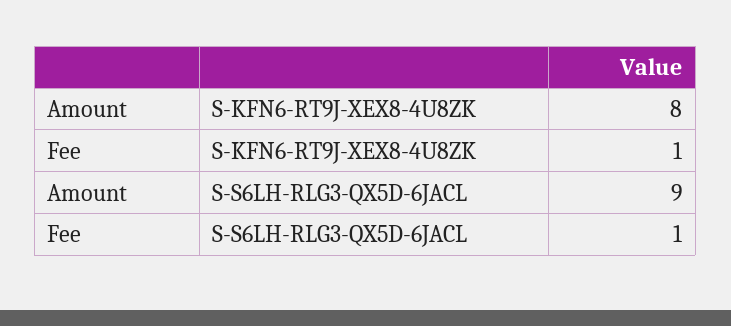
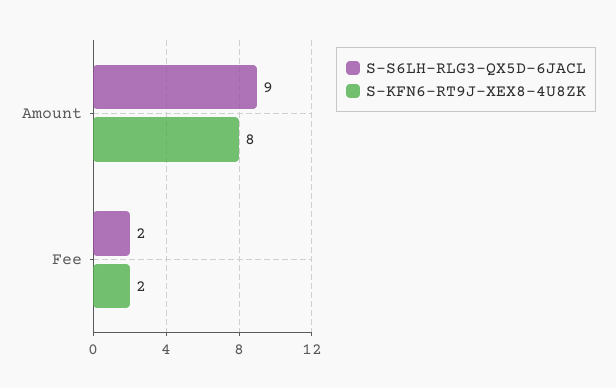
  {
    "S-KFN6-RT9J-XEX8-4U8ZK": {
      "Amount": 8,
-     "Fee": 1
+     "Fee": 2
    },
    "S-S6LH-RLG3-QX5D-6JACL": {
      "Amount": 9,
-     "Fee": 1
+     "Fee": 2
    }
  }

